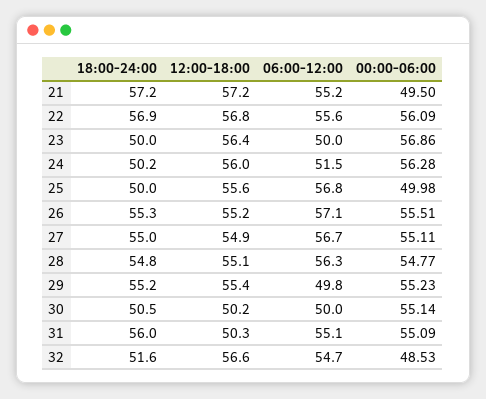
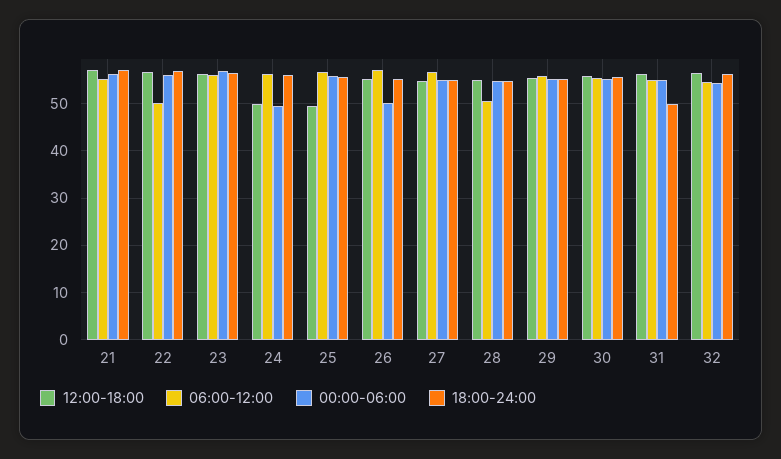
  {
    "18:00-24:00": {
      "21": 57.2,
      "22": 56.9,
-     "23": 50,
+     "23": 56,
-     "24": 50.2,
+     "24": 56,
-     "25": 50,
+     "25": 56,
      "26": 55.3,
      "27": 55,
      "28": 54.8,
      "29": 55.2,
-     "30": 50.5,
+     "30": 56,
-     "31": 56,
+     "31": 50,
-     "32": 51.6
+     "32": 56
    },
    "12:00-18:00": {
      "21": 57.2,
      "22": 56.8,
      "23": 56.4,
-     "24": 56,
+     "24": 50,
-     "25": 55.6,
+     "25": 50,
      "26": 55.2,
      "27": 54.9,
      "28": 55.1,
      "29": 55.4,
-     "30": 50.2,
+     "30": 56,
-     "31": 50.3,
+     "31": 56,
      "32": 56.6
    },
    "06:00-12:00": {
      "21": 55.2,
-     "22": 55.6,
+     "22": 50,
-     "23": 50,
+     "23": 56,
-     "24": 51.5,
+     "24": 56,
      "25": 56.8,
      "26": 57.1,
      "27": 56.7,
-     "28": 56.3,
+     "28": 50,
-     "29": 49.8,
+     "29": 56,
-     "30": 50,
+     "30": 56,
      "31": 55.1,
      "32": 54.7
    },
    "00:00-06:00": {
-     "21": 49.5,
+     "21": 56,
      "22": 56.09,
      "23": 56.86,
-     "24": 56.28,
+     "24": 50,
-     "25": 49.98,
+     "25": 56,
-     "26": 55.51,
+     "26": 50,
      "27": 55.11,
      "28": 54.77,
      "29": 55.23,
      "30": 55.14,
      "31": 55.09,
-     "32": 48.53
+     "32": 54
    }
  }

